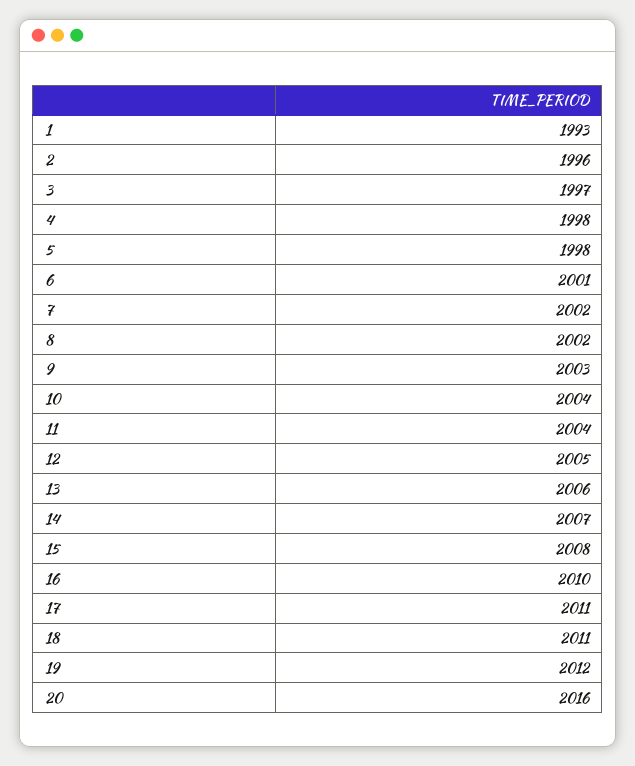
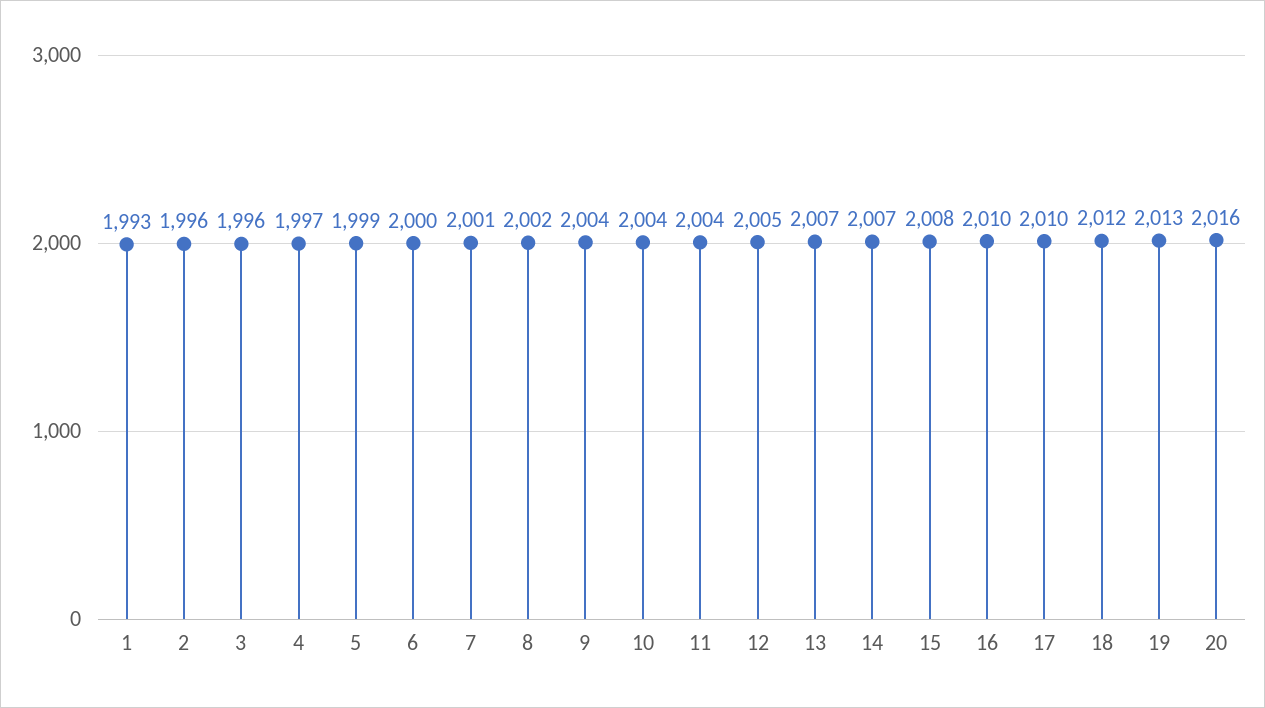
  {
    "1": 1993,
    "2": 1996,
-   "3": 1997,
+   "3": 1996,
-   "4": 1998,
+   "4": 1997,
-   "5": 1998,
+   "5": 1999,
-   "6": 2001,
+   "6": 2000,
-   "7": 2002,
+   "7": 2001,
    "8": 2002,
-   "9": 2003,
+   "9": 2004,
    "10": 2004,
    "11": 2004,
    "12": 2005,
-   "13": 2006,
+   "13": 2007,
    "14": 2007,
    "15": 2008,
    "16": 2010,
-   "17": 2011,
+   "17": 2010,
-   "18": 2011,
+   "18": 2012,
-   "19": 2012,
+   "19": 2013,
    "20": 2016
  }

